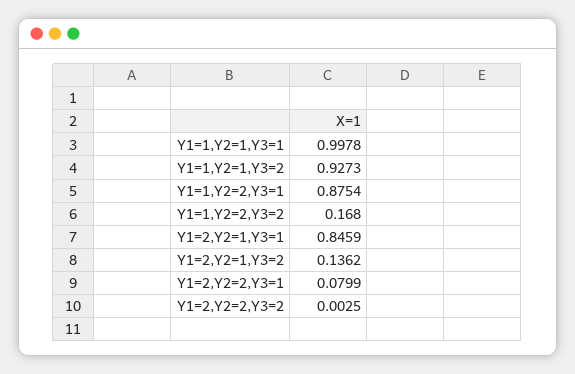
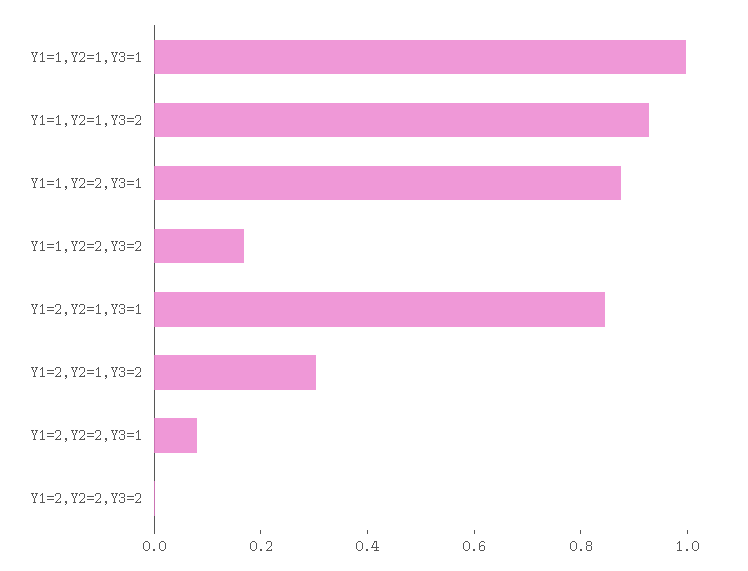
  {
    "Y1=1,Y2=1,Y3=1": 0.9978,
    "Y1=1,Y2=1,Y3=2": 0.9273,
    "Y1=1,Y2=2,Y3=1": 0.8754,
    "Y1=1,Y2=2,Y3=2": 0.168,
    "Y1=2,Y2=1,Y3=1": 0.8459,
-   "Y1=2,Y2=1,Y3=2": 0.1362,
+   "Y1=2,Y2=1,Y3=2": 0.3,
    "Y1=2,Y2=2,Y3=1": 0.0799,
    "Y1=2,Y2=2,Y3=2": 0.0025
  }

